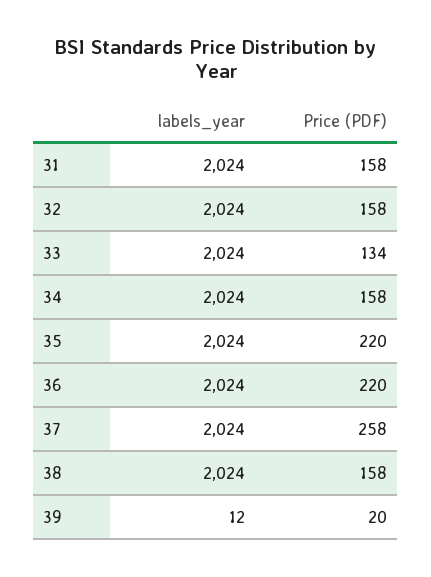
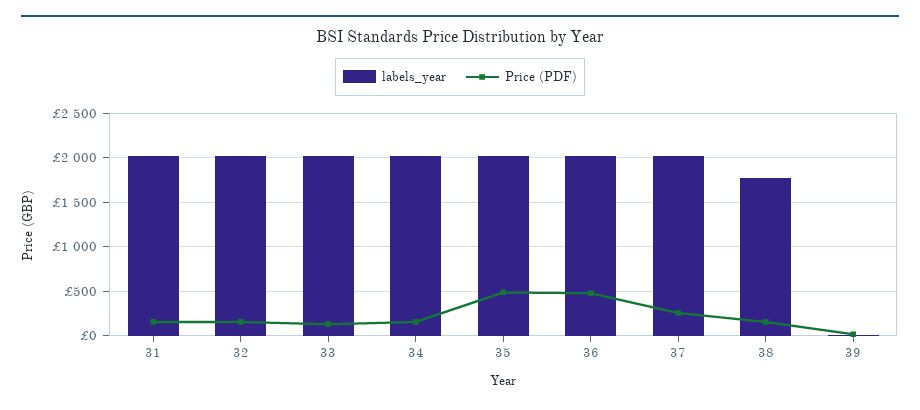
  {
    "labels_year": {
      "31": 2024,
      "32": 2024,
      "33": 2024,
      "34": 2024,
      "35": 2024,
      "36": 2024,
      "37": 2024,
-     "38": 2024,
+     "38": 1800,
      "39": 12
    },
    "Price (PDF)": {
      "31": 158,
      "32": 158,
      "33": 134,
      "34": 158,
-     "35": 220,
+     "35": 500,
-     "36": 220,
+     "36": 500,
      "37": 258,
      "38": 158,
      "39": 20
    }
  }

